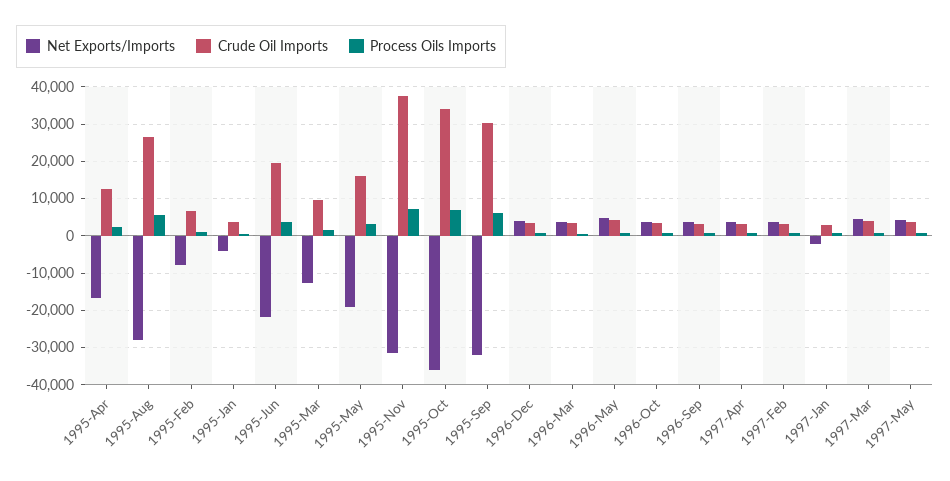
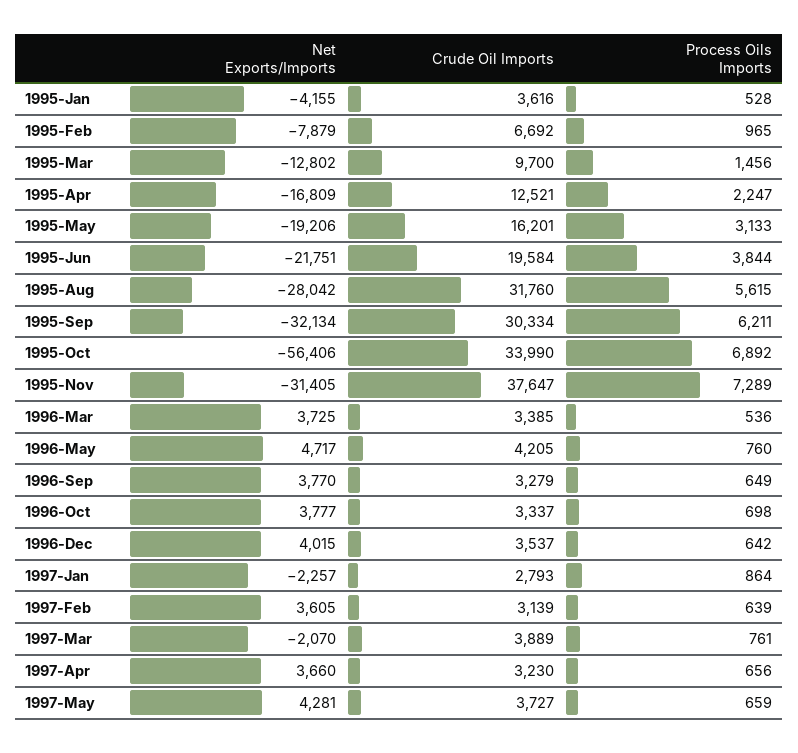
  {
    "Net Exports/Imports": {
      "1995-Apr": -16809,
      "1995-Aug": -28042,
      "1995-Feb": -7879,
      "1995-Jan": -4155,
      "1995-Jun": -21751,
      "1995-Mar": -12802,
      "1995-May": -19206,
      "1995-Nov": -31405,
-     "1995-Oct": -36000,
+     "1995-Oct": -56406,
      "1995-Sep": -32134,
      "1996-Dec": 4015,
      "1996-Mar": 3725,
      "1996-May": 4717,
      "1996-Oct": 3777,
      "1996-Sep": 3770,
      "1997-Apr": 3660,
      "1997-Feb": 3605,
      "1997-Jan": -2257,
-     "1997-Mar": 4000,
+     "1997-Mar": -2070,
      "1997-May": 4281
    },
    "Crude Oil Imports": {
      "1995-Apr": 12521,
-     "1995-Aug": 26000,
+     "1995-Aug": 31760,
      "1995-Feb": 6692,
      "1995-Jan": 3616,
      "1995-Jun": 19584,
      "1995-Mar": 9700,
      "1995-May": 16201,
      "1995-Nov": 37647,
      "1995-Oct": 33990,
      "1995-Sep": 30334,
      "1996-Dec": 3537,
      "1996-Mar": 3385,
      "1996-May": 4205,
      "1996-Oct": 3337,
      "1996-Sep": 3279,
      "1997-Apr": 3230,
      "1997-Feb": 3139,
      "1997-Jan": 2793,
      "1997-Mar": 3889,
      "1997-May": 3727
    },
    "Process Oils Imports": {
      "1995-Apr": 2247,
      "1995-Aug": 5615,
      "1995-Feb": 965,
      "1995-Jan": 528,
      "1995-Jun": 3844,
      "1995-Mar": 1456,
      "1995-May": 3133,
      "1995-Nov": 7289,
      "1995-Oct": 6892,
      "1995-Sep": 6211,
      "1996-Dec": 642,
      "1996-Mar": 536,
      "1996-May": 760,
      "1996-Oct": 698,
      "1996-Sep": 649,
      "1997-Apr": 656,
      "1997-Feb": 639,
      "1997-Jan": 864,
      "1997-Mar": 761,
      "1997-May": 659
    }
  }

